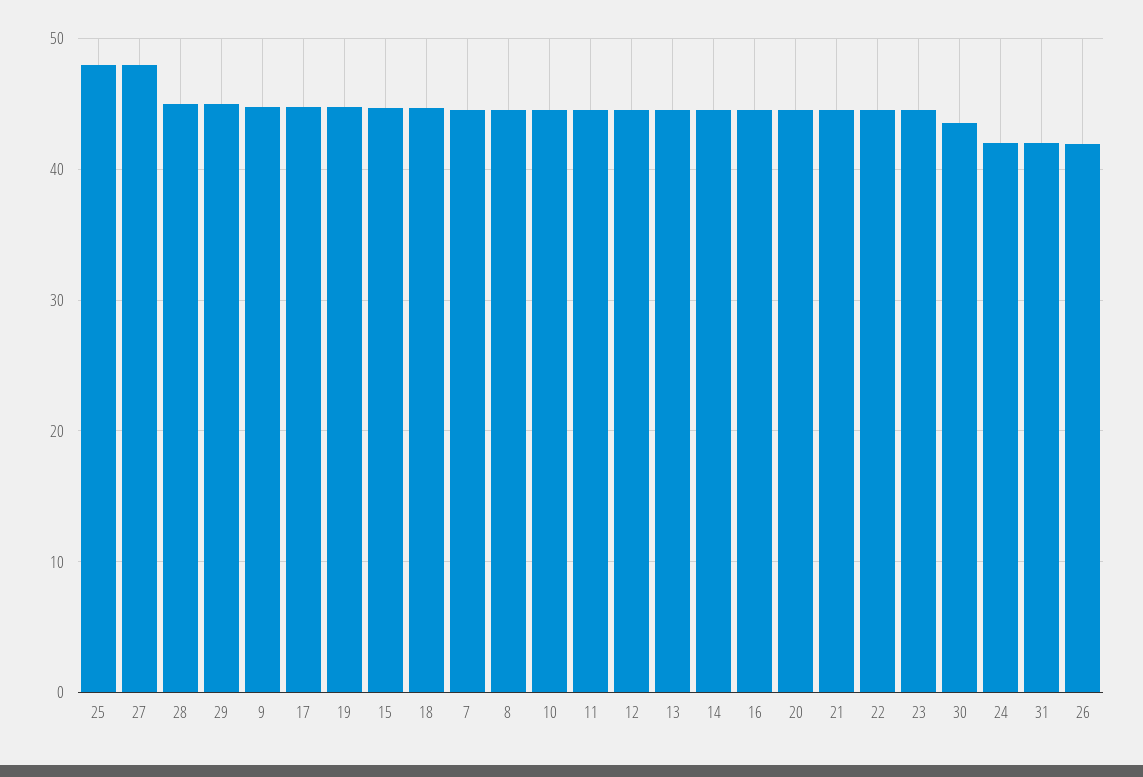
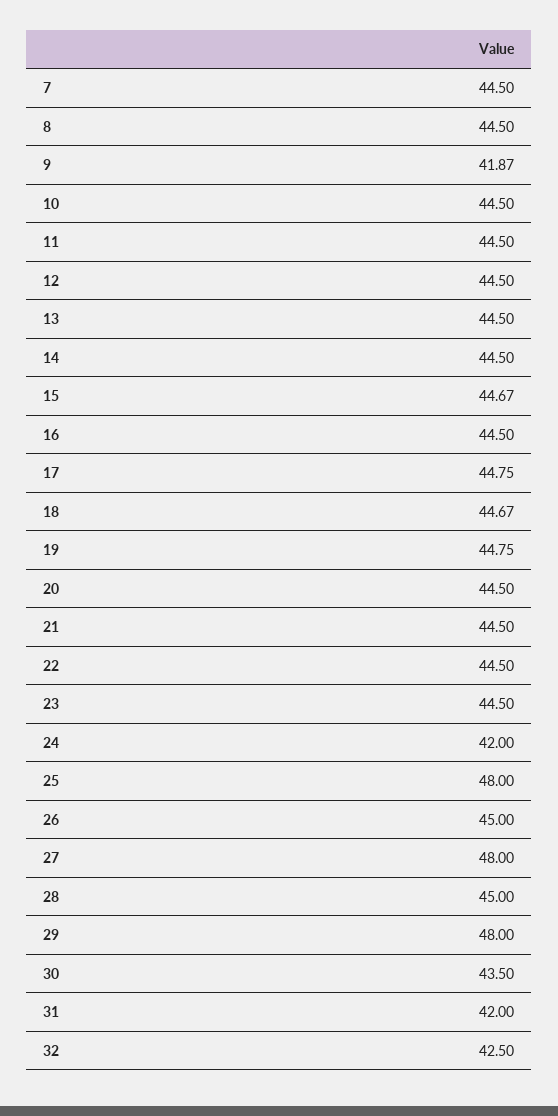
  {
    "25": 48,
    "27": 48,
    "28": 45,
-   "29": 45,
+   "29": 48,
-   "9": 45,
+   "9": 41.87,
    "17": 44.75,
    "19": 44.75,
    "15": 44.67,
    "18": 44.67,
    "7": 44.5,
    "8": 44.5,
    "10": 44.5,
    "11": 44.5,
    "12": 44.5,
    "13": 44.5,
    "14": 44.5,
    "16": 44.5,
    "20": 44.5,
    "21": 44.5,
    "22": 44.5,
    "23": 44.5,
    "30": 43.5,
    "24": 42,
    "31": 42,
-   "26": 42
+   "26": 45,
+   "32": 42.5
  }

